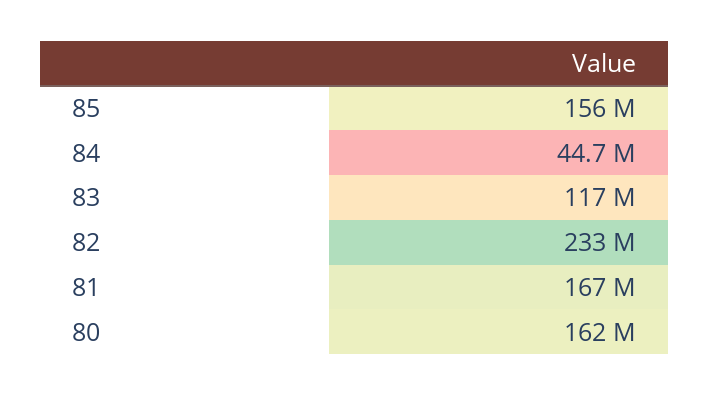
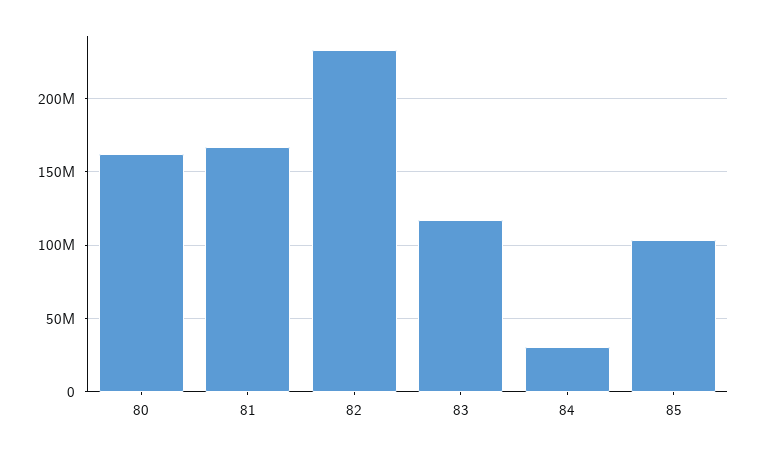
  {
-   "85": 156000000,
+   "85": 105000000,
-   "84": 44700000,
+   "84": 30000000,
    "83": 117000000,
    "82": 233000000,
    "81": 167000000,
    "80": 162000000
  }

